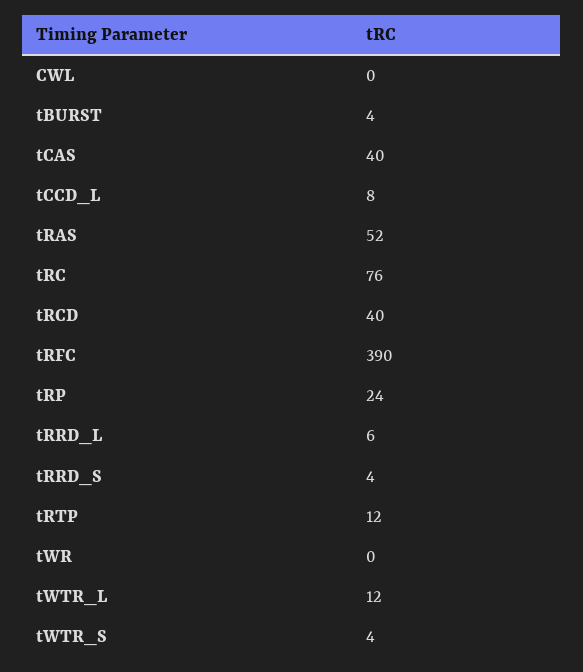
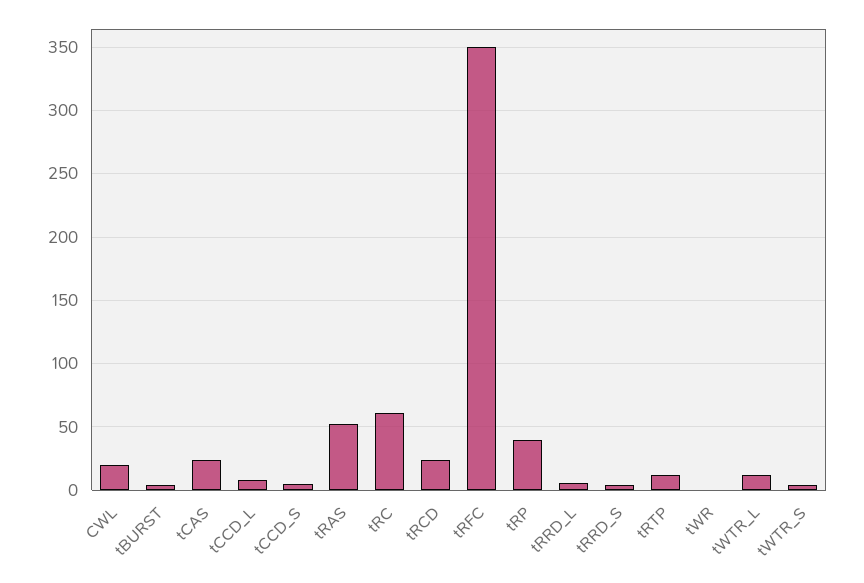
  {
-   "CWL": 0,
+   "CWL": 20,
    "tBURST": 4,
-   "tCAS": 40,
+   "tCAS": 25,
    "tCCD_L": 8,
    "tRAS": 52,
-   "tRC": 76,
+   "tRC": 60,
-   "tRCD": 40,
+   "tRCD": 25,
-   "tRFC": 390,
+   "tRFC": 350,
-   "tRP": 24,
+   "tRP": 40,
    "tRRD_L": 6,
    "tRRD_S": 4,
    "tRTP": 12,
    "tWR": 0,
    "tWTR_L": 12,
-   "tWTR_S": 4
+   "tWTR_S": 4,
+   "tCCD_S": 5
  }

